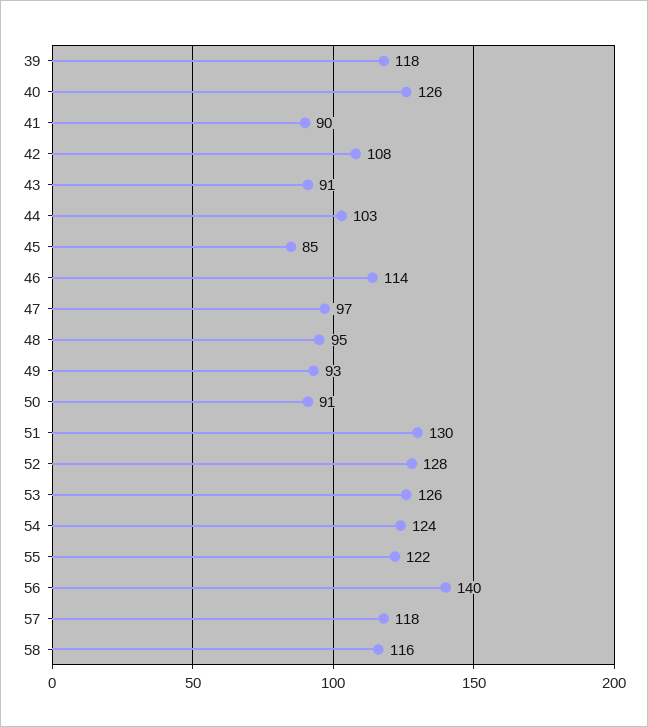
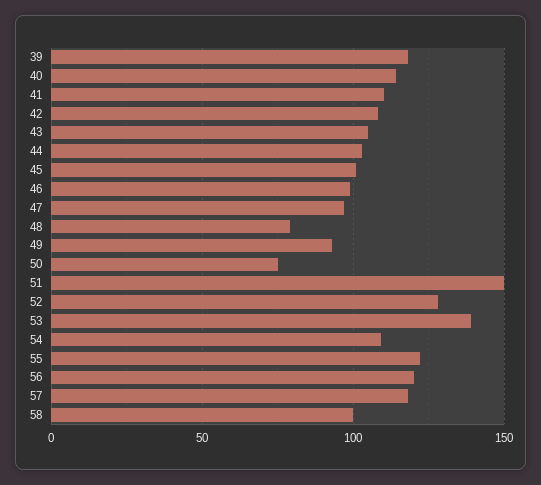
  {
    "39": 118,
-   "40": 126,
+   "40": 115,
-   "41": 90,
+   "41": 110,
    "42": 108,
-   "43": 91,
+   "43": 105,
    "44": 103,
-   "45": 85,
+   "45": 100,
-   "46": 114,
+   "46": 100,
    "47": 97,
-   "48": 95,
+   "48": 80,
    "49": 93,
-   "50": 91,
+   "50": 75,
-   "51": 130,
+   "51": 150,
    "52": 128,
-   "53": 126,
+   "53": 140,
-   "54": 124,
+   "54": 110,
    "55": 122,
-   "56": 140,
+   "56": 120,
    "57": 118,
-   "58": 116
+   "58": 100
  }

